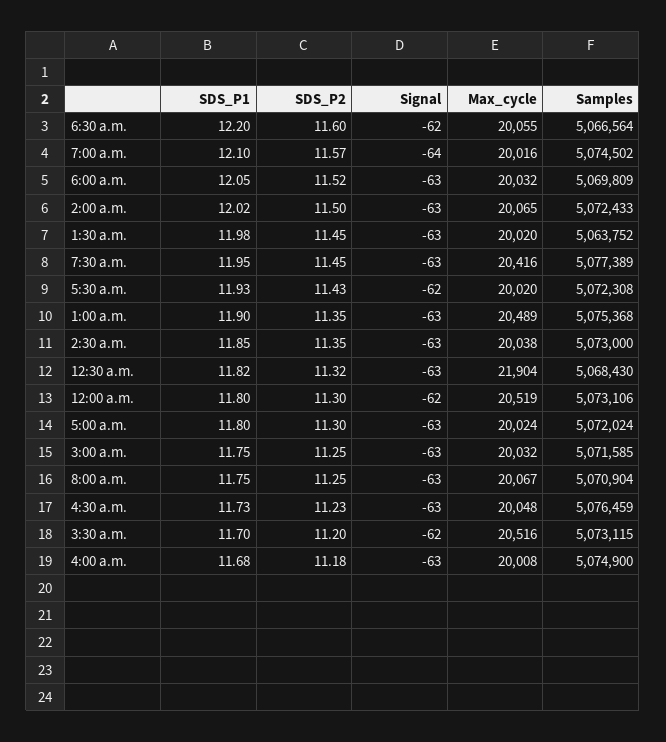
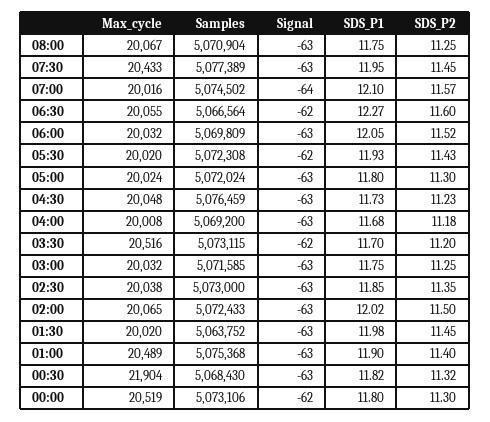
  {
    "SDS_P1": {
-     "6:30 a.m.": 12.2,
+     "6:30 a.m.": 12.27,
      "7:00 a.m.": 12.1,
      "6:00 a.m.": 12.05,
      "2:00 a.m.": 12.02,
      "1:30 a.m.": 11.98,
      "7:30 a.m.": 11.95,
      "5:30 a.m.": 11.93,
      "1:00 a.m.": 11.9,
      "2:30 a.m.": 11.85,
      "12:30 a.m.": 11.82,
      "12:00 a.m.": 11.8,
      "5:00 a.m.": 11.8,
      "3:00 a.m.": 11.75,
      "8:00 a.m.": 11.75,
      "4:30 a.m.": 11.73,
      "3:30 a.m.": 11.7,
      "4:00 a.m.": 11.68
    },
    "SDS_P2": {
      "6:30 a.m.": 11.6,
      "7:00 a.m.": 11.57,
      "6:00 a.m.": 11.52,
      "2:00 a.m.": 11.5,
      "1:30 a.m.": 11.45,
      "7:30 a.m.": 11.45,
      "5:30 a.m.": 11.43,
-     "1:00 a.m.": 11.35,
+     "1:00 a.m.": 11.4,
      "2:30 a.m.": 11.35,
      "12:30 a.m.": 11.32,
      "12:00 a.m.": 11.3,
      "5:00 a.m.": 11.3,
      "3:00 a.m.": 11.25,
      "8:00 a.m.": 11.25,
      "4:30 a.m.": 11.23,
      "3:30 a.m.": 11.2,
      "4:00 a.m.": 11.18
    },
    "Signal": {
      "6:30 a.m.": -62,
      "7:00 a.m.": -64,
      "6:00 a.m.": -63,
      "2:00 a.m.": -63,
      "1:30 a.m.": -63,
      "7:30 a.m.": -63,
      "5:30 a.m.": -62,
      "1:00 a.m.": -63,
      "2:30 a.m.": -63,
      "12:30 a.m.": -63,
      "12:00 a.m.": -62,
      "5:00 a.m.": -63,
      "3:00 a.m.": -63,
      "8:00 a.m.": -63,
      "4:30 a.m.": -63,
      "3:30 a.m.": -62,
      "4:00 a.m.": -63
    },
    "Max_cycle": {
      "6:30 a.m.": 20055,
      "7:00 a.m.": 20016,
      "6:00 a.m.": 20032,
      "2:00 a.m.": 20065,
      "1:30 a.m.": 20020,
-     "7:30 a.m.": 20416,
+     "7:30 a.m.": 20433,
      "5:30 a.m.": 20020,
      "1:00 a.m.": 20489,
      "2:30 a.m.": 20038,
      "12:30 a.m.": 21904,
      "12:00 a.m.": 20519,
      "5:00 a.m.": 20024,
      "3:00 a.m.": 20032,
      "8:00 a.m.": 20067,
      "4:30 a.m.": 20048,
      "3:30 a.m.": 20516,
      "4:00 a.m.": 20008
    },
    "Samples": {
      "6:30 a.m.": 5066564,
      "7:00 a.m.": 5074502,
      "6:00 a.m.": 5069809,
      "2:00 a.m.": 5072433,
      "1:30 a.m.": 5063752,
      "7:30 a.m.": 5077389,
      "5:30 a.m.": 5072308,
      "1:00 a.m.": 5075368,
      "2:30 a.m.": 5073000,
      "12:30 a.m.": 5068430,
      "12:00 a.m.": 5073106,
      "5:00 a.m.": 5072024,
      "3:00 a.m.": 5071585,
      "8:00 a.m.": 5070904,
      "4:30 a.m.": 5076459,
      "3:30 a.m.": 5073115,
-     "4:00 a.m.": 5074900
+     "4:00 a.m.": 5069200
    }
  }

